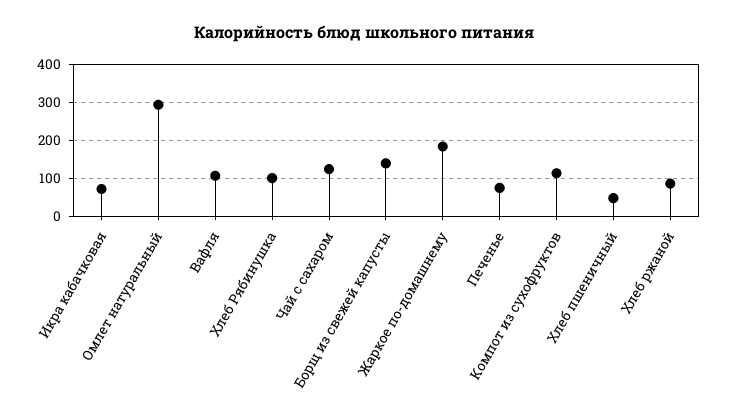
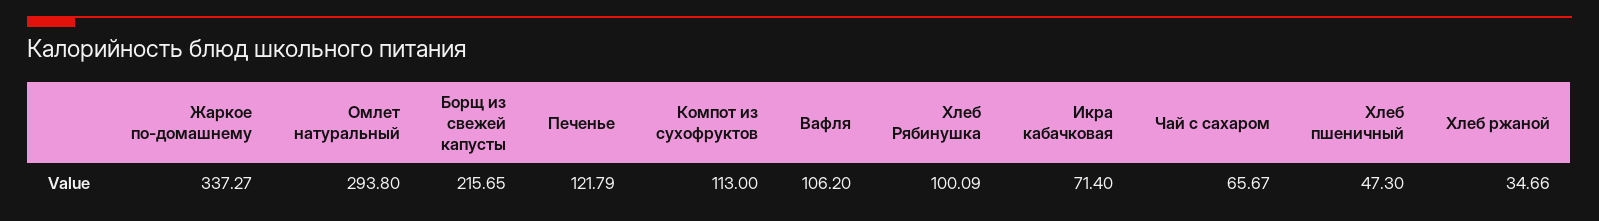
  {
    "Икра кабачковая": 71.4,
    "Омлет натуральный": 293.8,
    "Вафля": 106.2,
    "Хлеб Рябинушка": 100.09,
-   "Чай с сахаром": 120,
+   "Чай с сахаром": 65.67,
-   "Борщ из свежей капусты": 140,
+   "Борщ из свежей капусты": 215.65,
-   "Жаркое по-домашнему": 180,
+   "Жаркое по-домашнему": 337.27,
-   "Печенье": 80,
+   "Печенье": 121.79,
    "Компот из сухофруктов": 113,
    "Хлеб пшеничный": 47.3,
-   "Хлеб ржаной": 80
+   "Хлеб ржаной": 34.66
  }

